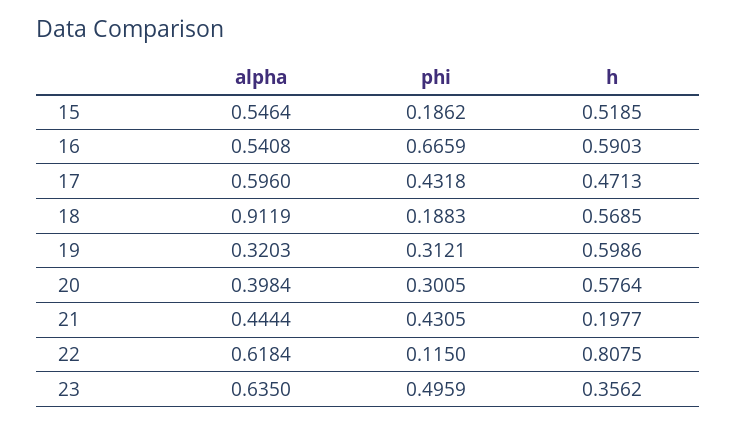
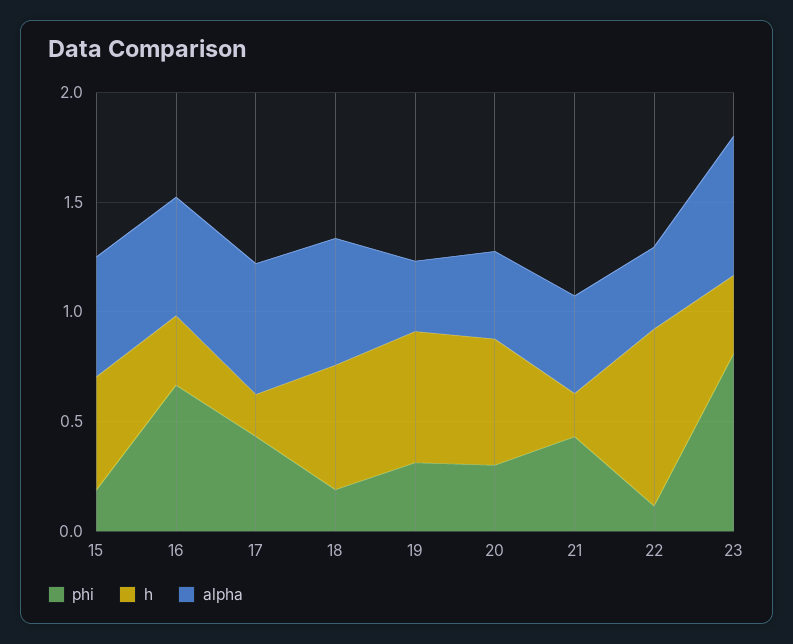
  {
    "alpha": {
      "15": 0.5464,
      "16": 0.5408,
      "17": 0.596,
-     "18": 0.9119,
+     "18": 0.6,
      "19": 0.3203,
      "20": 0.3984,
      "21": 0.4444,
-     "22": 0.6184,
+     "22": 0.4,
      "23": 0.635
    },
    "phi": {
      "15": 0.1862,
      "16": 0.6659,
      "17": 0.4318,
      "18": 0.1883,
      "19": 0.3121,
      "20": 0.3005,
      "21": 0.4305,
      "22": 0.115,
-     "23": 0.4959
+     "23": 0.8
    },
    "h": {
      "15": 0.5185,
-     "16": 0.5903,
+     "16": 0.3,
-     "17": 0.4713,
+     "17": 0.2,
      "18": 0.5685,
      "19": 0.5986,
      "20": 0.5764,
      "21": 0.1977,
      "22": 0.8075,
      "23": 0.3562
    }
  }

